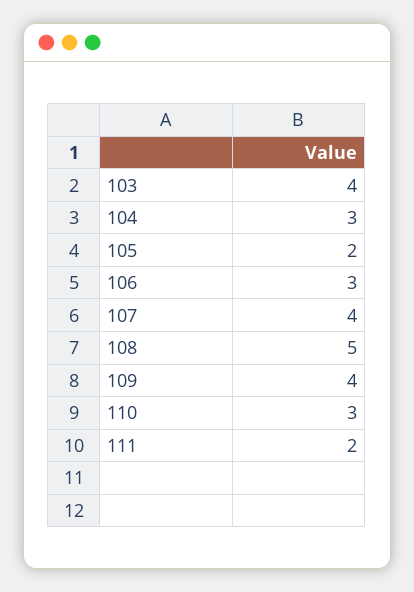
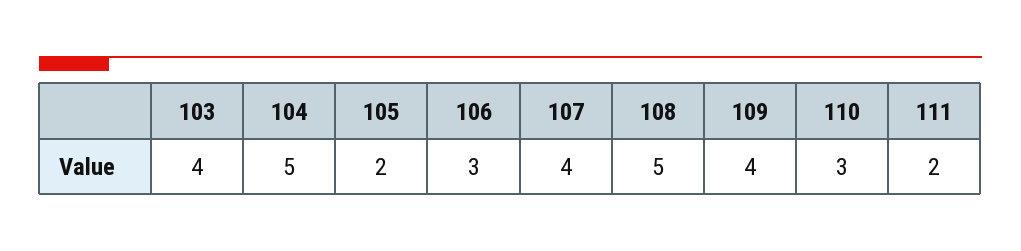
  {
    "103": 4,
-   "104": 3,
+   "104": 5,
    "105": 2,
    "106": 3,
    "107": 4,
    "108": 5,
    "109": 4,
    "110": 3,
    "111": 2
  }

